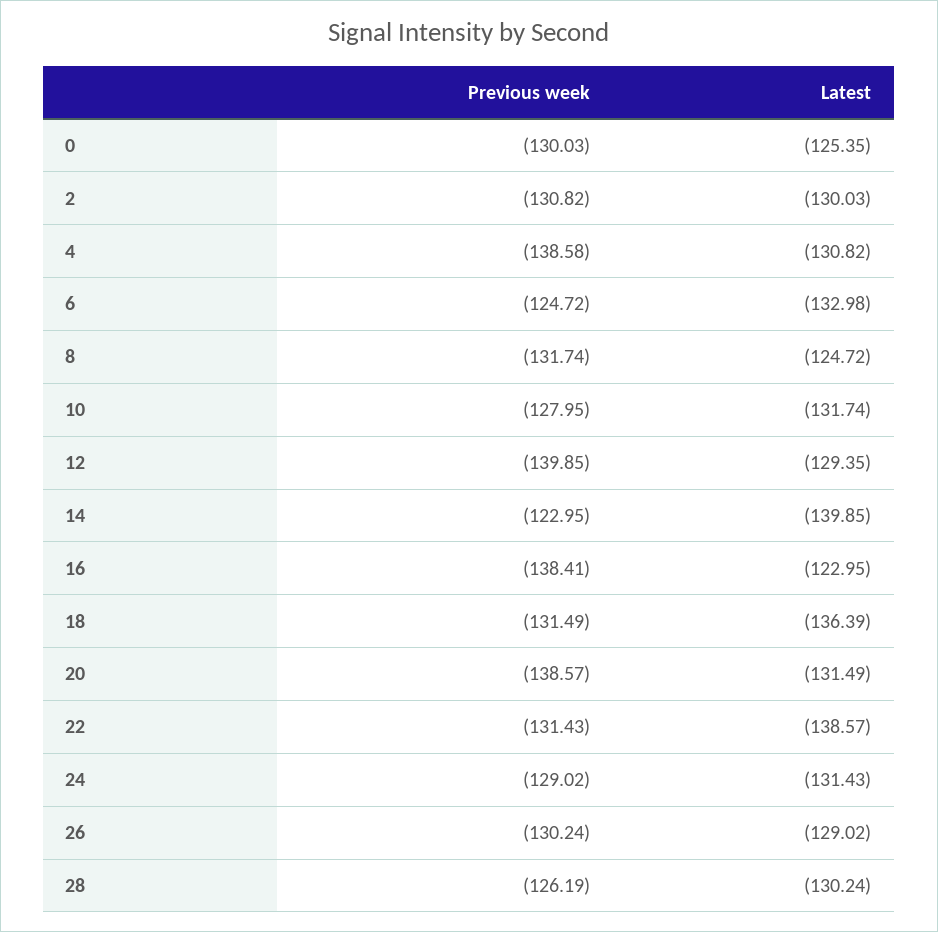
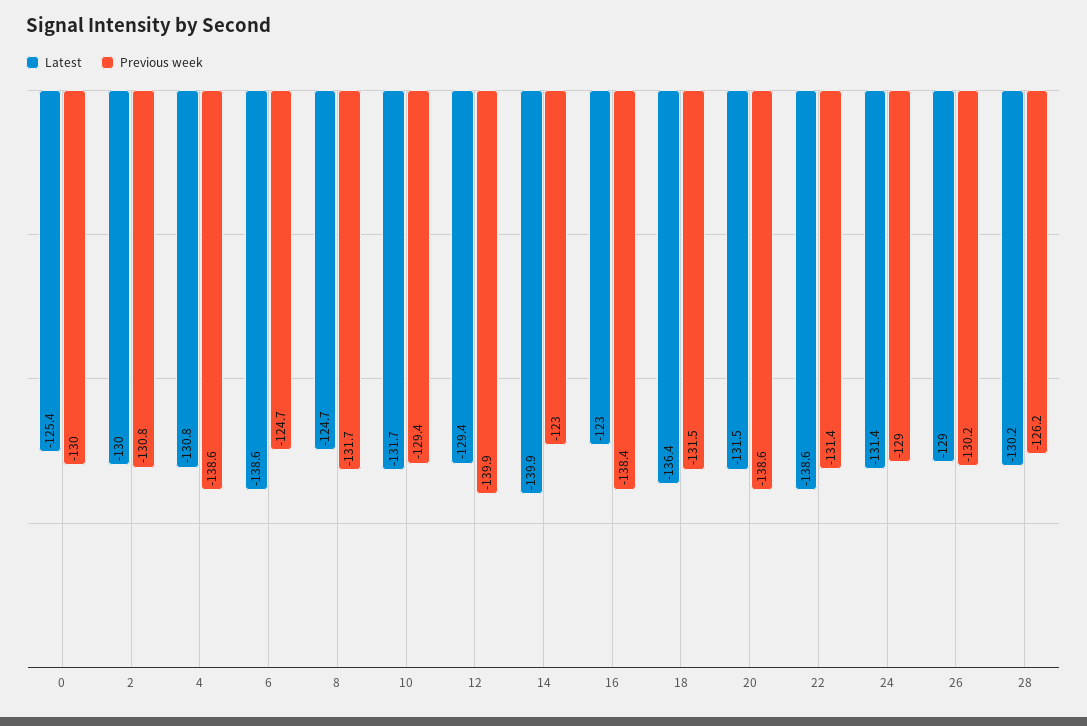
  {
    "Previous week": {
      "0": -130.03,
      "2": -130.82,
      "4": -138.58,
      "6": -124.72,
      "8": -131.74,
-     "10": -127.95,
+     "10": -129.4,
      "12": -139.85,
      "14": -122.95,
      "16": -138.41,
      "18": -131.49,
      "20": -138.57,
      "22": -131.43,
      "24": -129.02,
      "26": -130.24,
      "28": -126.19
    },
    "Latest": {
      "0": -125.35,
      "2": -130.03,
      "4": -130.82,
-     "6": -132.98,
+     "6": -138.6,
      "8": -124.72,
      "10": -131.74,
      "12": -129.35,
      "14": -139.85,
      "16": -122.95,
      "18": -136.39,
      "20": -131.49,
      "22": -138.57,
      "24": -131.43,
      "26": -129.02,
      "28": -130.24
    }
  }

